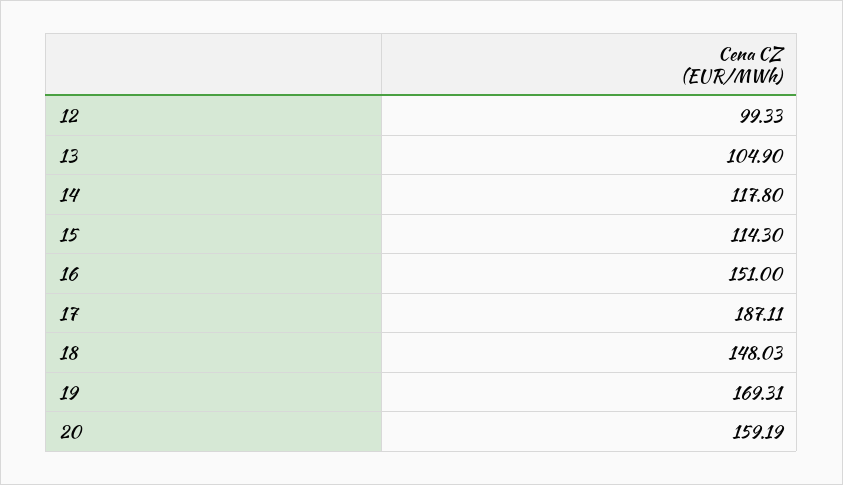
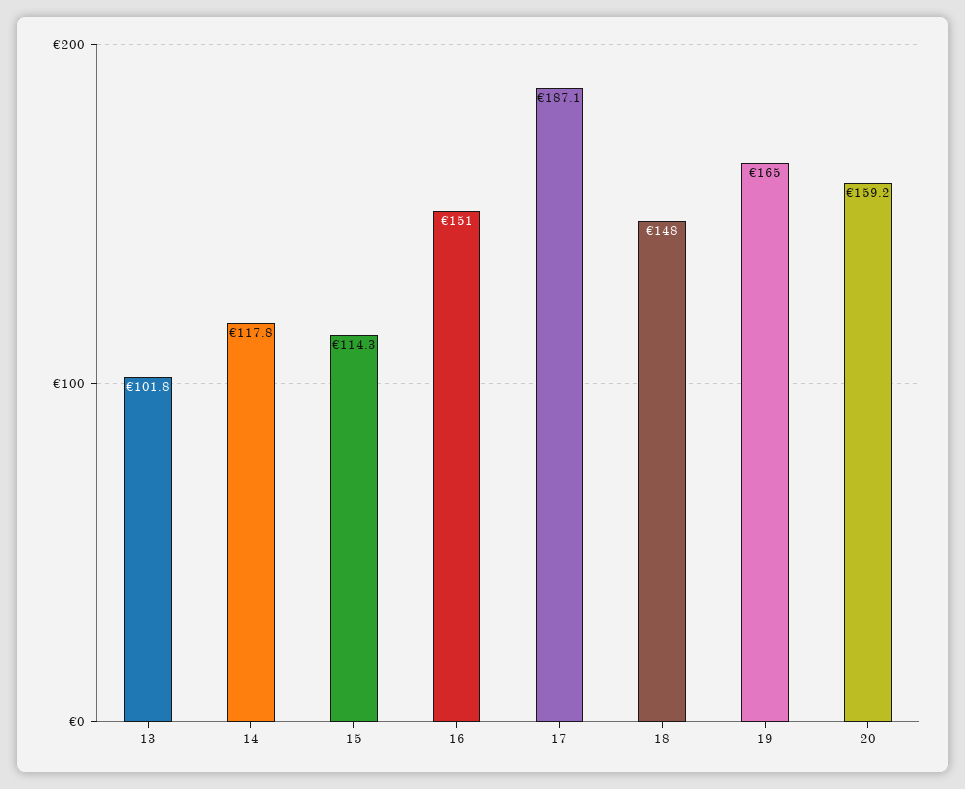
  {
-   "12": 99.33,
-   "13": 104.9,
+   "13": 101.8,
    "14": 117.8,
    "15": 114.3,
    "16": 151,
    "17": 187.11,
    "18": 148.03,
-   "19": 169.31,
+   "19": 165,
    "20": 159.19
  }

